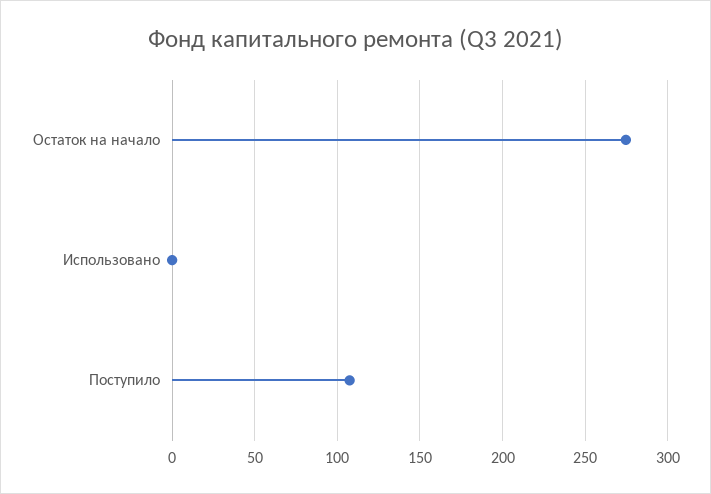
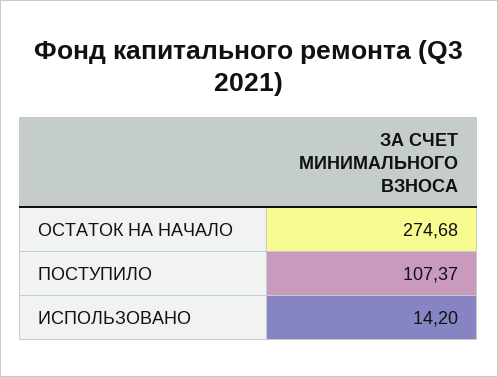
  {
    "Остаток на начало": 274.68,
-   "Использовано": 0,
+   "Использовано": 14.2,
    "Поступило": 107.37
  }

